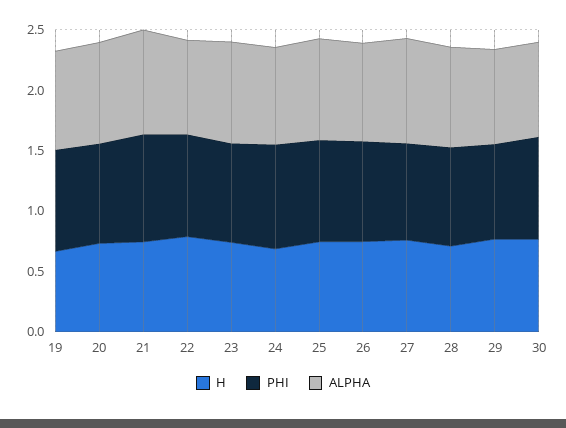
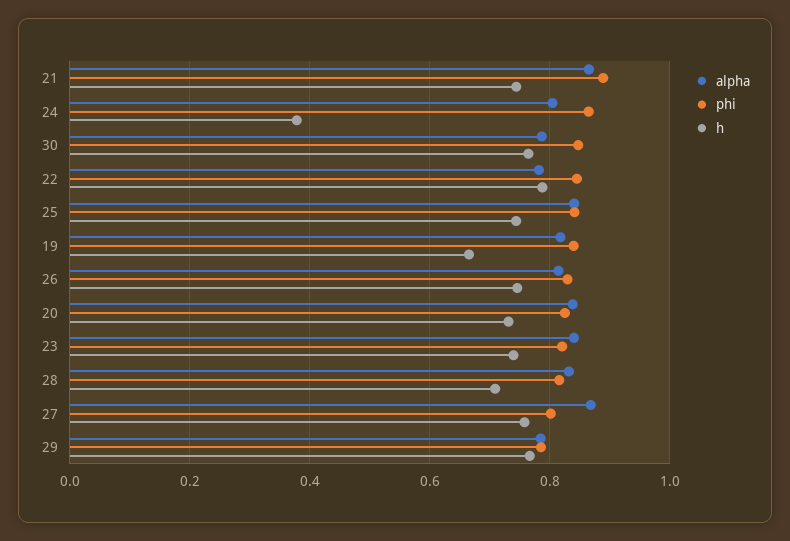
  {
    "H": {
      "19": 0.66,
      "20": 0.74,
      "21": 0.74,
      "22": 0.78,
      "23": 0.74,
-     "24": 0.7,
+     "24": 0.38,
      "25": 0.74,
      "26": 0.74,
      "27": 0.76,
      "28": 0.7,
      "29": 0.76,
      "30": 0.76
    },
    "PHI": {
      "19": 0.84,
      "20": 0.82,
      "21": 0.88,
      "22": 0.84,
      "23": 0.82,
      "24": 0.86,
      "25": 0.84,
      "26": 0.82,
      "27": 0.8,
      "28": 0.82,
      "29": 0.78,
      "30": 0.84
    },
    "ALPHA": {
      "19": 0.82,
      "20": 0.84,
      "21": 0.86,
      "22": 0.78,
      "23": 0.84,
      "24": 0.8,
      "25": 0.84,
      "26": 0.82,
      "27": 0.86,
      "28": 0.84,
      "29": 0.78,
      "30": 0.78
    }
  }

